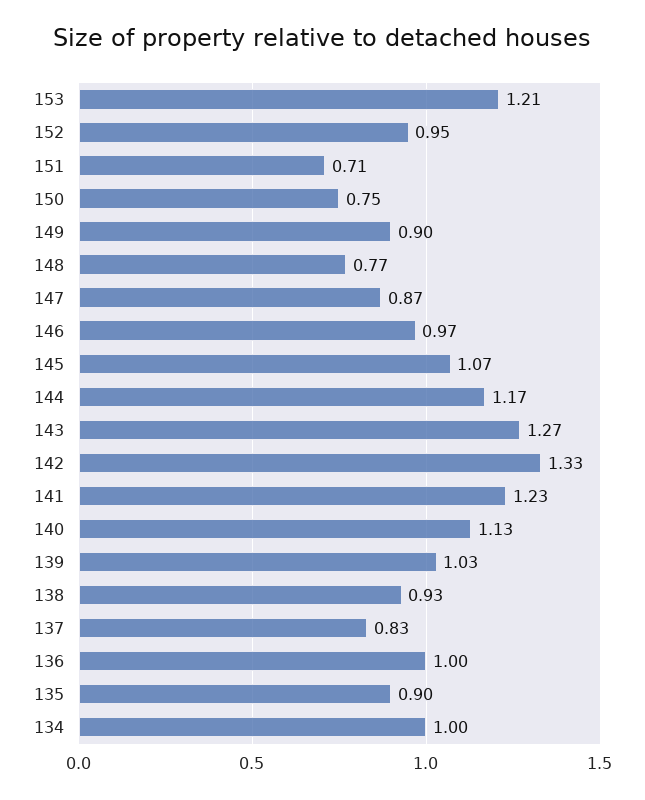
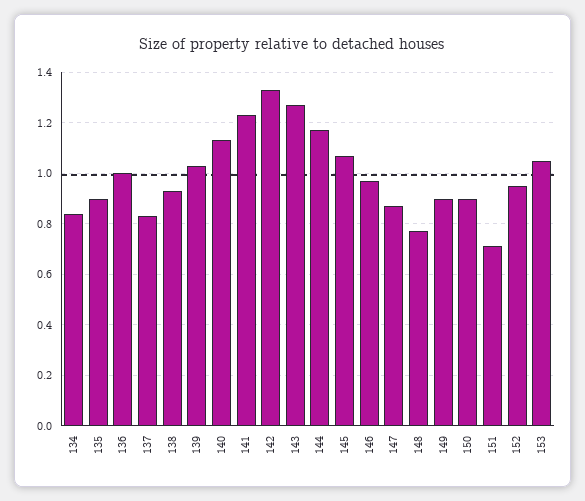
  {
-   "153": 1.21,
+   "153": 1.05,
    "152": 0.95,
    "151": 0.71,
-   "150": 0.75,
+   "150": 0.9,
    "149": 0.9,
    "148": 0.77,
    "147": 0.87,
    "146": 0.97,
    "145": 1.07,
    "144": 1.17,
    "143": 1.27,
    "142": 1.33,
    "141": 1.23,
    "140": 1.13,
    "139": 1.03,
    "138": 0.93,
    "137": 0.83,
    "136": 1,
    "135": 0.9,
-   "134": 1
+   "134": 0.85
  }

